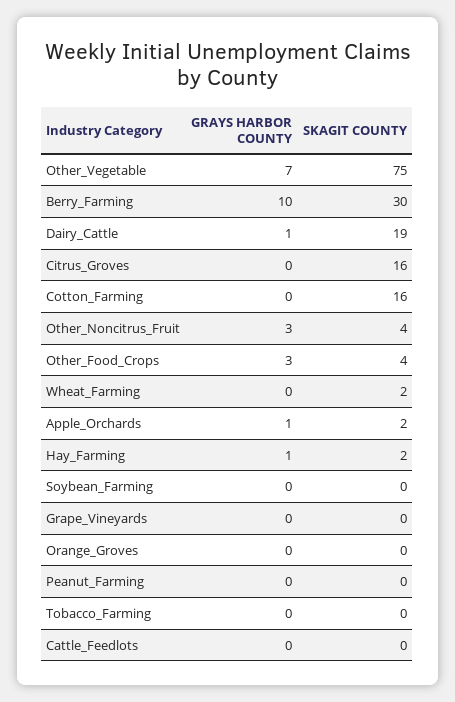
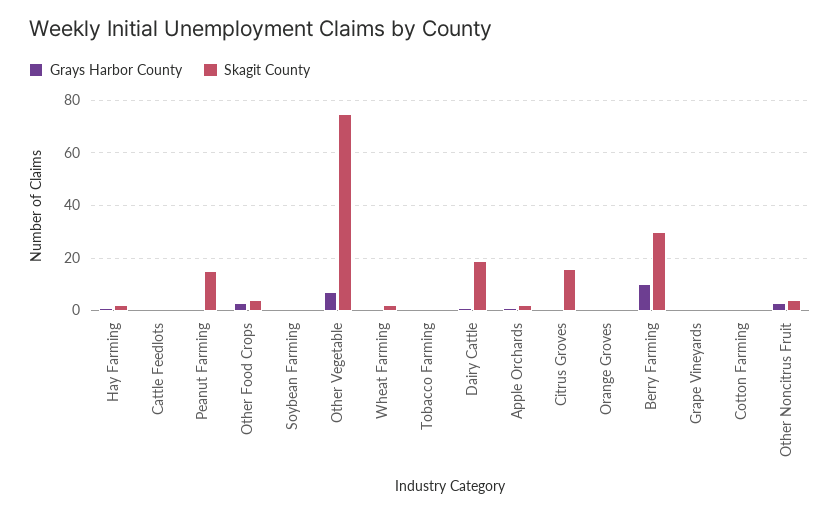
  {
    "GRAYS HARBOR COUNTY": {
      "Other_Vegetable": 7,
      "Berry_Farming": 10,
      "Dairy_Cattle": 1,
      "Citrus_Groves": 0,
      "Cotton_Farming": 0,
      "Other_Noncitrus_Fruit": 3,
      "Other_Food_Crops": 3,
      "Wheat_Farming": 0,
      "Apple_Orchards": 1,
      "Hay_Farming": 1,
      "Soybean_Farming": 0,
      "Grape_Vineyards": 0,
      "Orange_Groves": 0,
      "Peanut_Farming": 0,
      "Tobacco_Farming": 0,
      "Cattle_Feedlots": 0
    },
    "SKAGIT COUNTY": {
      "Other_Vegetable": 75,
      "Berry_Farming": 30,
      "Dairy_Cattle": 19,
      "Citrus_Groves": 16,
-     "Cotton_Farming": 16,
+     "Cotton_Farming": 0,
      "Other_Noncitrus_Fruit": 4,
      "Other_Food_Crops": 4,
      "Wheat_Farming": 2,
      "Apple_Orchards": 2,
      "Hay_Farming": 2,
      "Soybean_Farming": 0,
      "Grape_Vineyards": 0,
      "Orange_Groves": 0,
-     "Peanut_Farming": 0,
+     "Peanut_Farming": 15,
      "Tobacco_Farming": 0,
      "Cattle_Feedlots": 0
    }
  }

